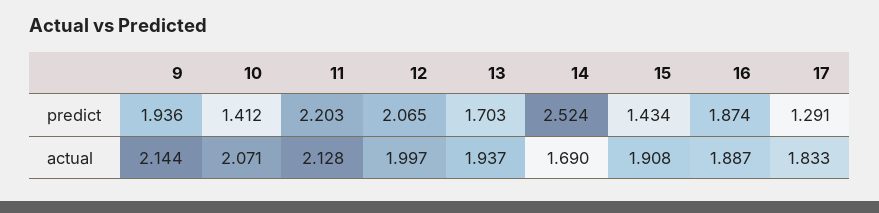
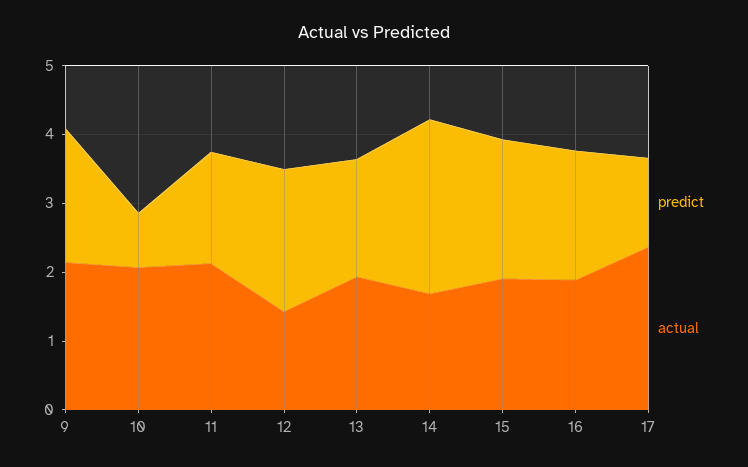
  {
    "predict": {
      "9": 1.936,
-     "10": 1.412,
+     "10": 0.8,
-     "11": 2.203,
+     "11": 1.6,
      "12": 2.065,
      "13": 1.703,
      "14": 2.524,
-     "15": 1.434,
+     "15": 2,
      "16": 1.874,
      "17": 1.291
    },
    "actual": {
      "9": 2.144,
      "10": 2.071,
      "11": 2.128,
-     "12": 1.997,
+     "12": 1.4,
      "13": 1.937,
      "14": 1.69,
      "15": 1.908,
      "16": 1.887,
-     "17": 1.833
+     "17": 2.4
    }
  }

